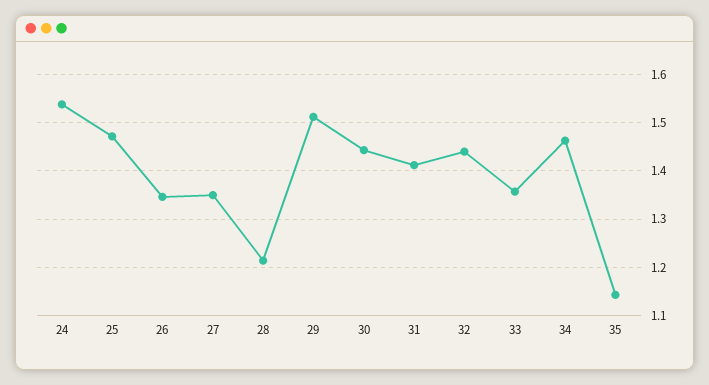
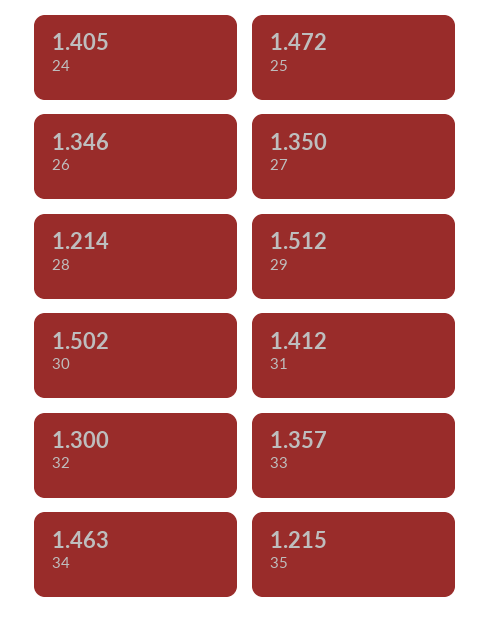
  {
-   "24": 1.54,
+   "24": 1.405,
    "25": 1.472,
    "26": 1.346,
    "27": 1.35,
    "28": 1.214,
    "29": 1.512,
-   "30": 1.44,
+   "30": 1.502,
    "31": 1.412,
-   "32": 1.44,
+   "32": 1.3,
    "33": 1.357,
    "34": 1.463,
-   "35": 1.14
+   "35": 1.215
  }

